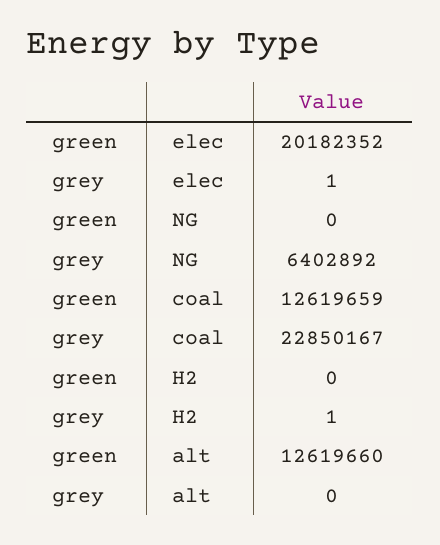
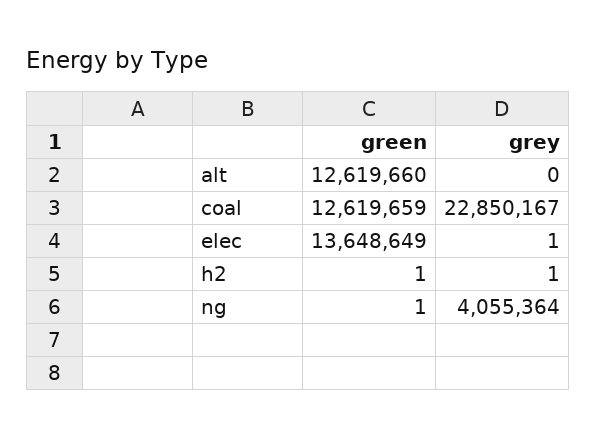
  {
    "green": {
-     "elec": 20182352,
+     "elec": 13648649,
-     "NG": 0,
+     "NG": 1,
      "coal": 12619659,
-     "H2": 0,
+     "H2": 1,
      "alt": 12619660
    },
    "grey": {
      "elec": 1,
-     "NG": 6402892,
+     "NG": 4055364,
      "coal": 22850167,
      "H2": 1,
      "alt": 0
    }
  }

